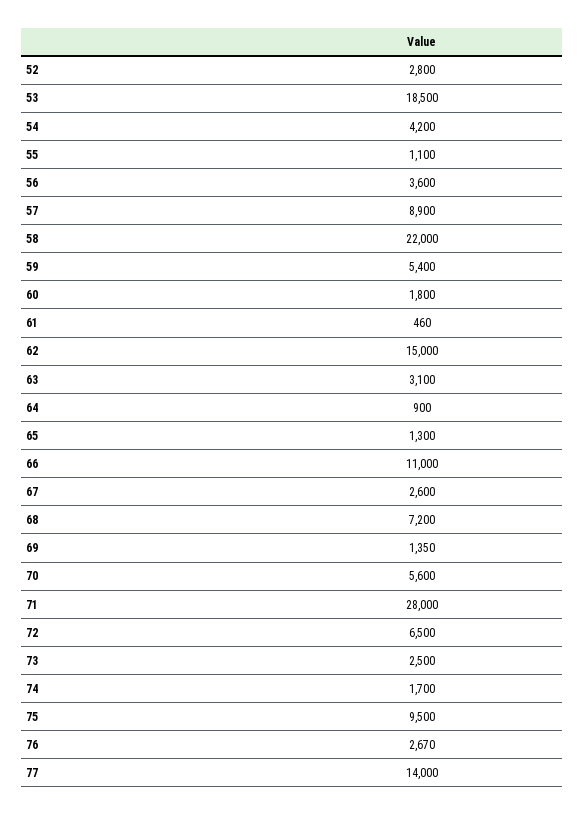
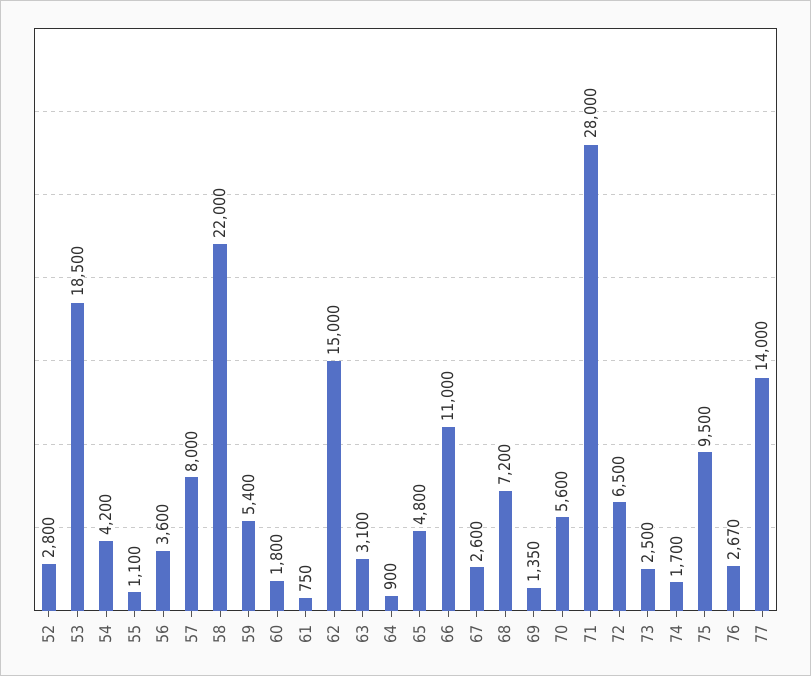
  {
    "52": 2800,
    "53": 18500,
    "54": 4200,
    "55": 1100,
    "56": 3600,
-   "57": 8900,
+   "57": 8000,
    "58": 22000,
    "59": 5400,
    "60": 1800,
-   "61": 460,
+   "61": 750,
    "62": 15000,
    "63": 3100,
    "64": 900,
-   "65": 1300,
+   "65": 4800,
    "66": 11000,
    "67": 2600,
    "68": 7200,
    "69": 1350,
    "70": 5600,
    "71": 28000,
    "72": 6500,
    "73": 2500,
    "74": 1700,
    "75": 9500,
    "76": 2670,
    "77": 14000
  }

